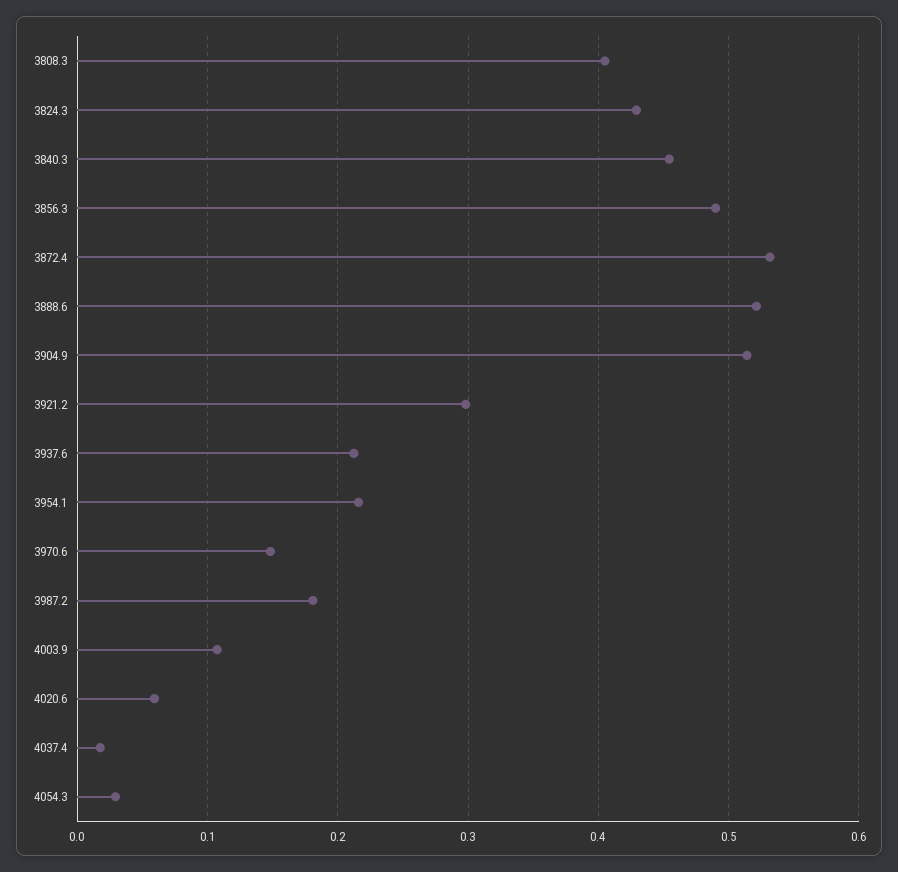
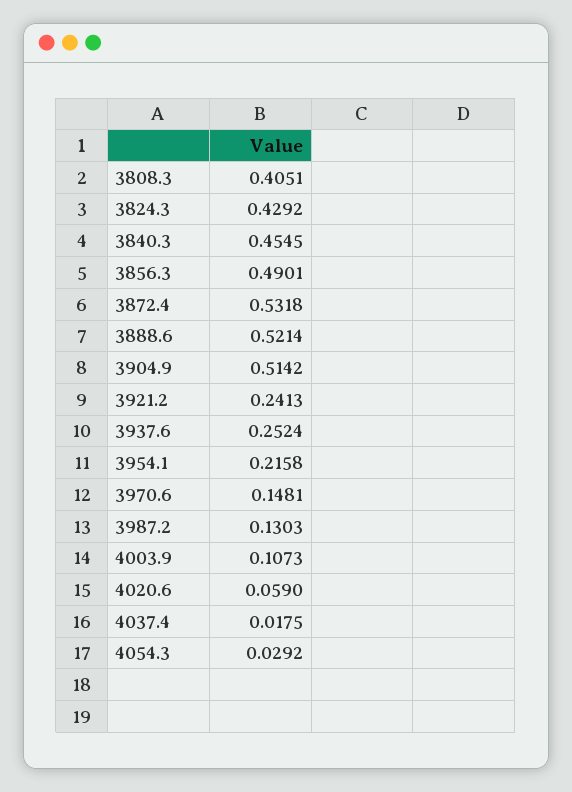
  {
    "3808.3": 0.4051,
    "3824.3": 0.4292,
    "3840.3": 0.4545,
    "3856.3": 0.4901,
    "3872.4": 0.5318,
    "3888.6": 0.5214,
    "3904.9": 0.5142,
-   "3921.2": 0.3,
+   "3921.2": 0.2413,
-   "3937.6": 0.21,
+   "3937.6": 0.2524,
    "3954.1": 0.2158,
    "3970.6": 0.1481,
-   "3987.2": 0.18,
+   "3987.2": 0.1303,
    "4003.9": 0.1073,
    "4020.6": 0.059,
    "4037.4": 0.0175,
    "4054.3": 0.0292
  }

